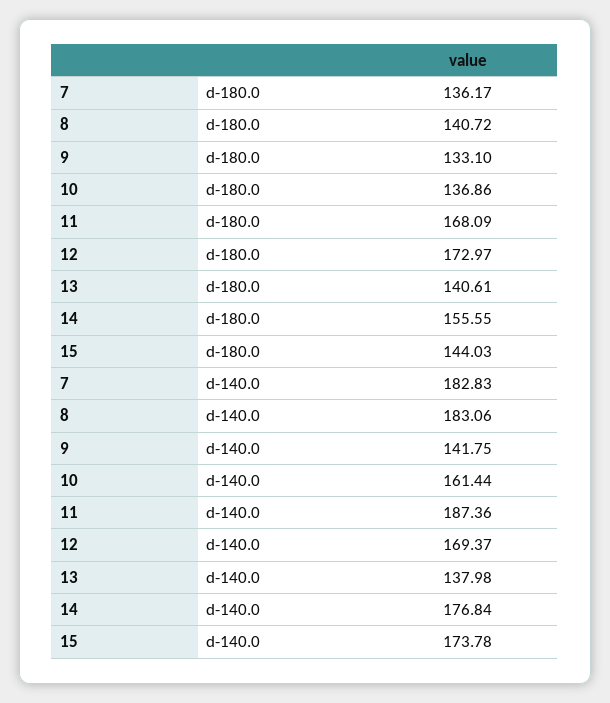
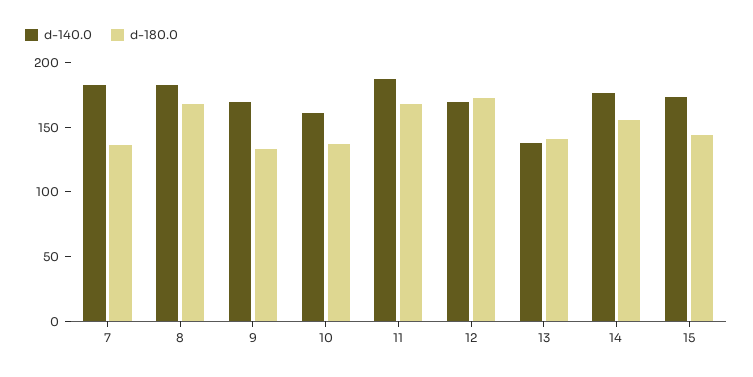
  {
    "d-180.0": {
      "7": 136.17,
-     "8": 140.72,
+     "8": 170,
      "9": 133.1,
      "10": 136.86,
      "11": 168.09,
      "12": 172.97,
      "13": 140.61,
      "14": 155.55,
      "15": 144.03
    },
    "d-140.0": {
      "7": 182.83,
      "8": 183.06,
-     "9": 141.75,
+     "9": 170,
      "10": 161.44,
      "11": 187.36,
      "12": 169.37,
      "13": 137.98,
      "14": 176.84,
      "15": 173.78
    }
  }

